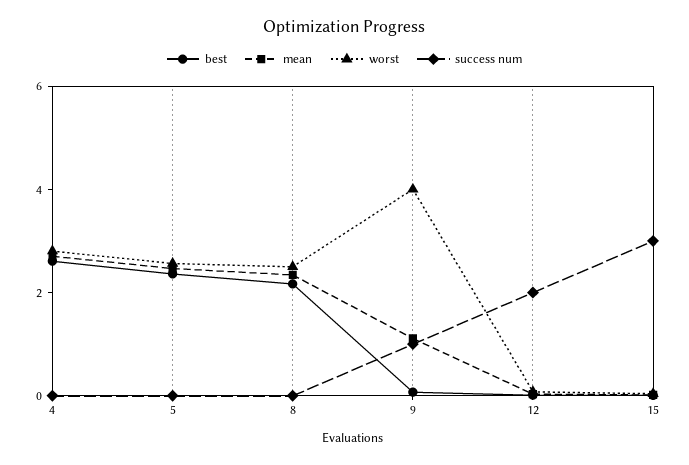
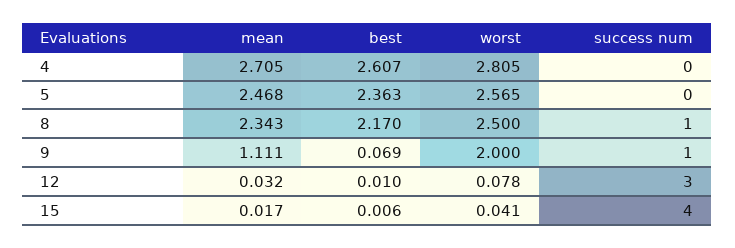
  {
    "best": {
      "4": 2.607,
      "5": 2.363,
      "8": 2.17,
      "9": 0.069,
      "12": 0.01,
      "15": 0.006
    },
    "mean": {
      "4": 2.705,
      "5": 2.468,
      "8": 2.343,
      "9": 1.111,
      "12": 0.032,
      "15": 0.017
    },
    "worst": {
      "4": 2.805,
      "5": 2.565,
      "8": 2.5,
-     "9": 4,
+     "9": 2,
      "12": 0.078,
      "15": 0.041
    },
    "success num": {
      "4": 0,
      "5": 0,
-     "8": 0,
+     "8": 1,
      "9": 1,
-     "12": 2,
+     "12": 3,
-     "15": 3
+     "15": 4
    }
  }

